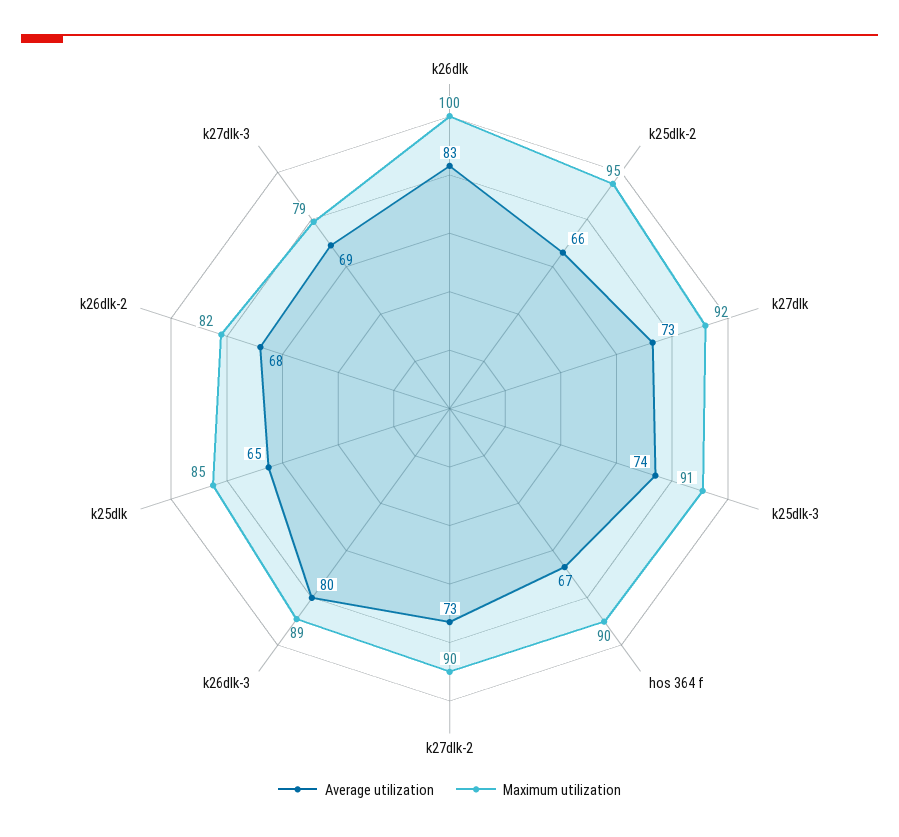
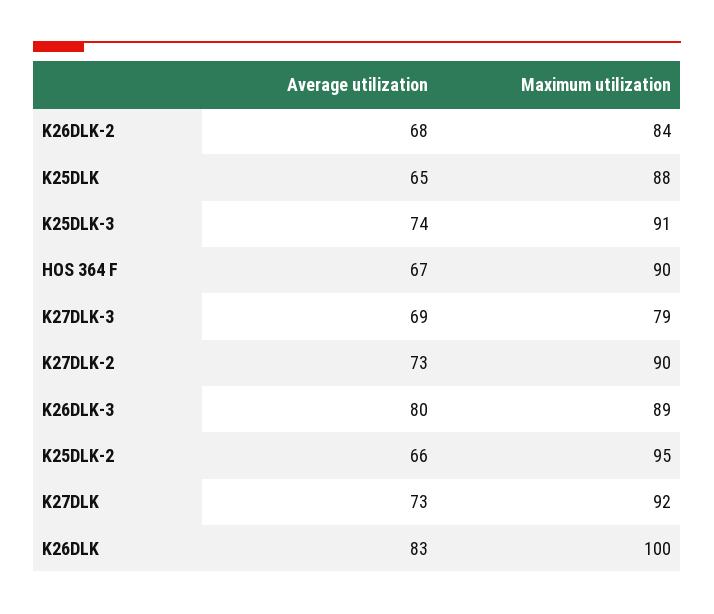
  {
    "Average utilization": {
      "k26dlk": 83,
      "k25dlk-2": 66,
      "k27dlk": 73,
      "k25dlk-3": 74,
      "hos 364 f": 67,
      "k27dlk-2": 73,
      "k26dlk-3": 80,
      "k25dlk": 65,
      "k26dlk-2": 68,
      "k27dlk-3": 69
    },
    "Maximum utilization": {
      "k26dlk": 100,
      "k25dlk-2": 95,
      "k27dlk": 92,
      "k25dlk-3": 91,
      "hos 364 f": 90,
      "k27dlk-2": 90,
      "k26dlk-3": 89,
-     "k25dlk": 85,
+     "k25dlk": 88,
-     "k26dlk-2": 82,
+     "k26dlk-2": 84,
      "k27dlk-3": 79
    }
  }

